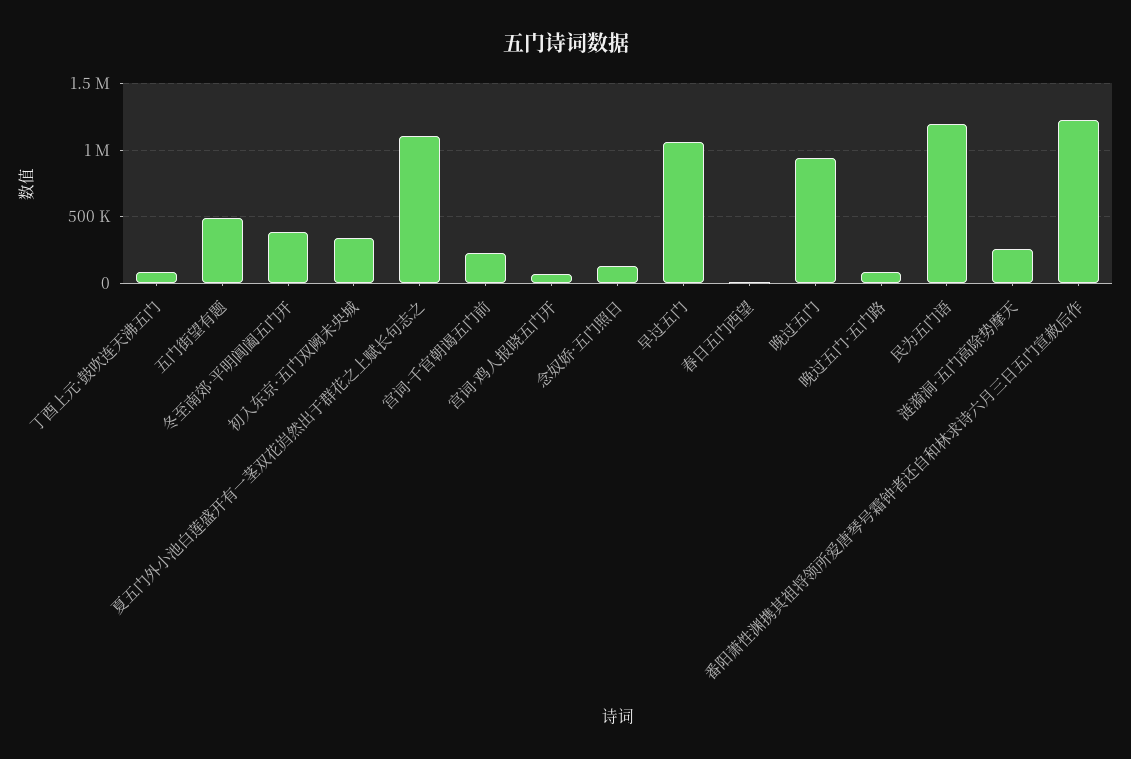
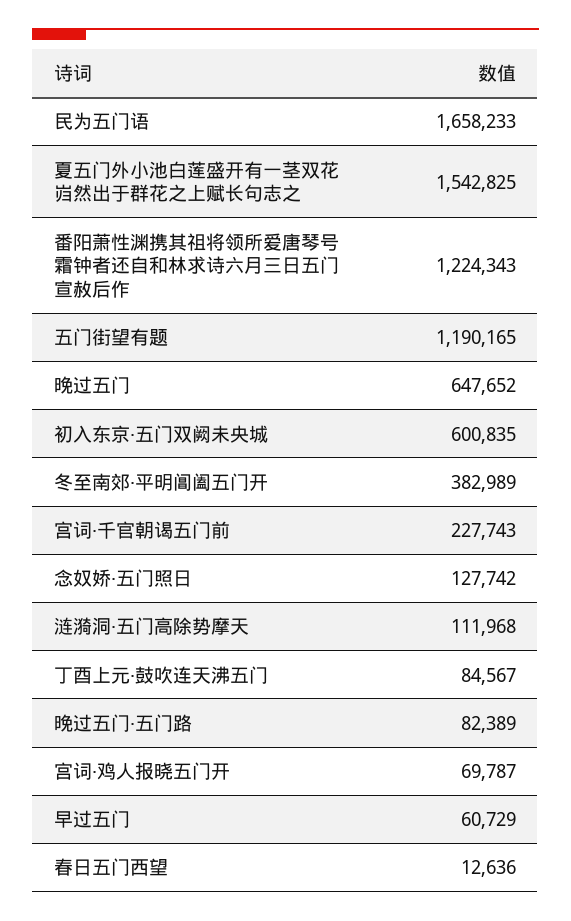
  {
    "丁酉上元·鼓吹连天沸五门": 84567,
-   "五门街望有题": 500000,
+   "五门街望有题": 1190165,
    "冬至南郊·平明阊阖五门开": 382989,
-   "初入东京·五门双阙未央城": 350000,
+   "初入东京·五门双阙未央城": 600835,
-   "夏五门外小池白莲盛开有一茎双花岿然出于群花之上赋长句志之": 1100000,
+   "夏五门外小池白莲盛开有一茎双花岿然出于群花之上赋长句志之": 1542825,
    "宫词·千官朝谒五门前": 227743,
    "宫词·鸡人报晓五门开": 69787,
    "念奴娇·五门照日": 127742,
-   "早过五门": 1050000,
+   "早过五门": 60729,
    "春日五门西望": 12636,
-   "晚过五门": 950000,
+   "晚过五门": 647652,
    "晚过五门·五门路": 82389,
-   "民为五门语": 1200000,
+   "民为五门语": 1658233,
-   "涟漪洞·五门高除势摩天": 250000,
+   "涟漪洞·五门高除势摩天": 111968,
    "番阳萧性渊携其祖将领所爱唐琴号霜钟者还自和林求诗六月三日五门宣赦后作": 1224343
  }

